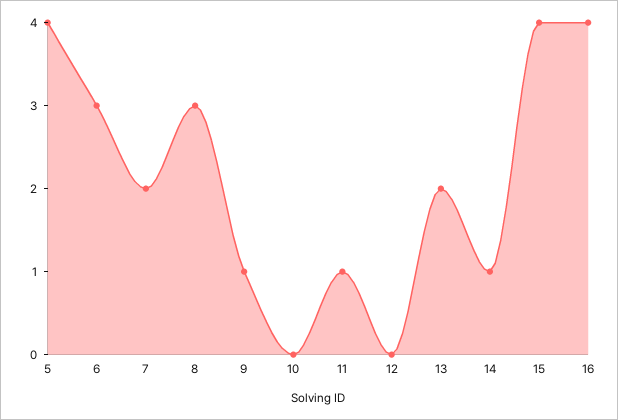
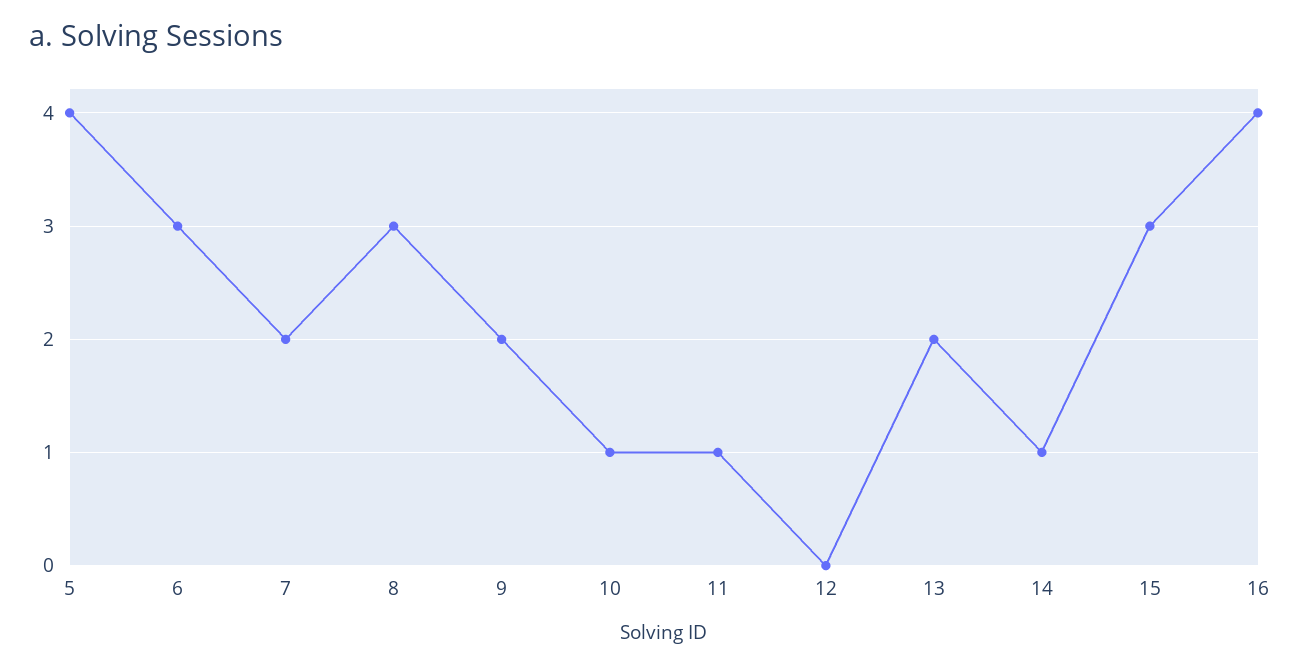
  {
    "5": 4,
    "6": 3,
    "7": 2,
    "8": 3,
-   "9": 1,
+   "9": 2,
-   "10": 0,
+   "10": 1,
    "11": 1,
    "12": 0,
    "13": 2,
    "14": 1,
-   "15": 4,
+   "15": 3,
    "16": 4
  }

